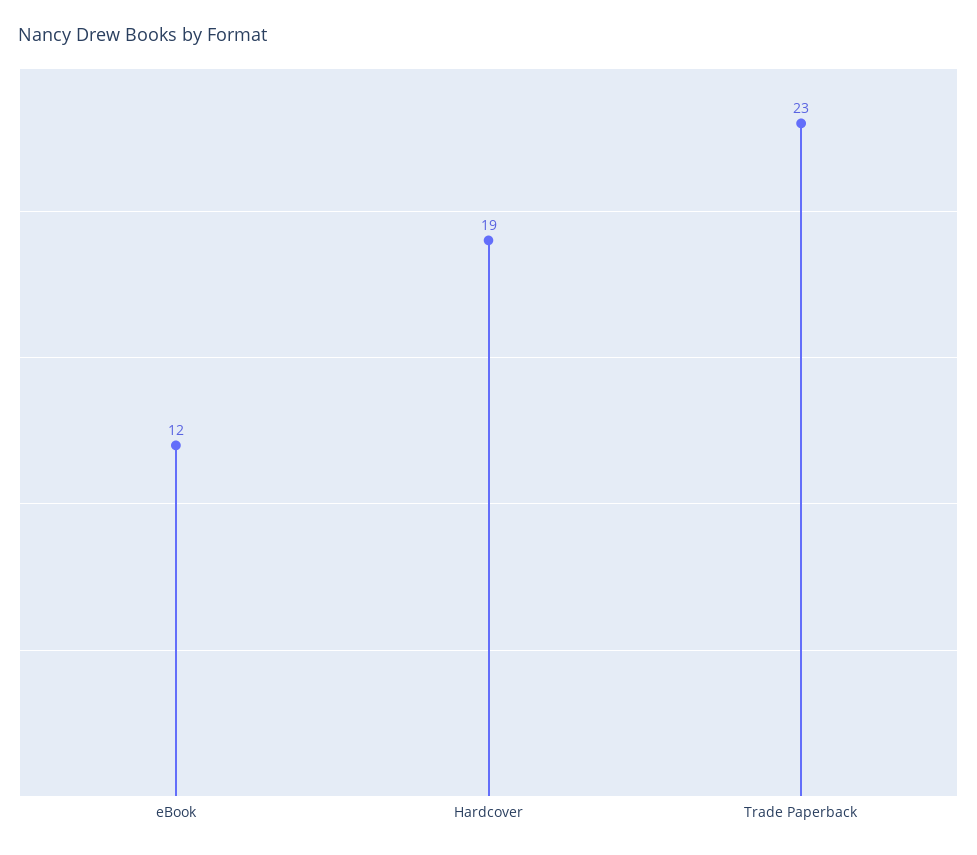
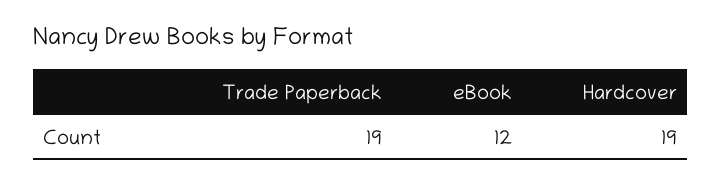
  {
    "eBook": 12,
    "Hardcover": 19,
-   "Trade Paperback": 23
+   "Trade Paperback": 19
  }

